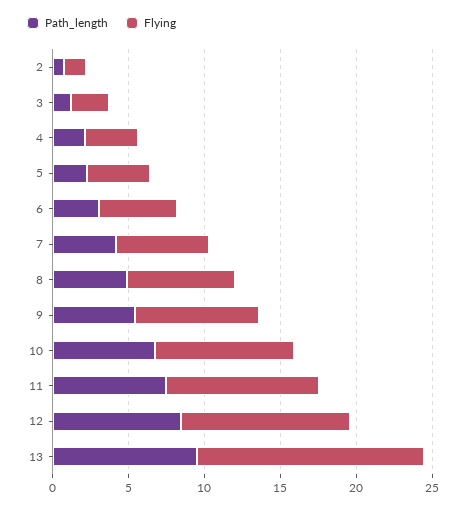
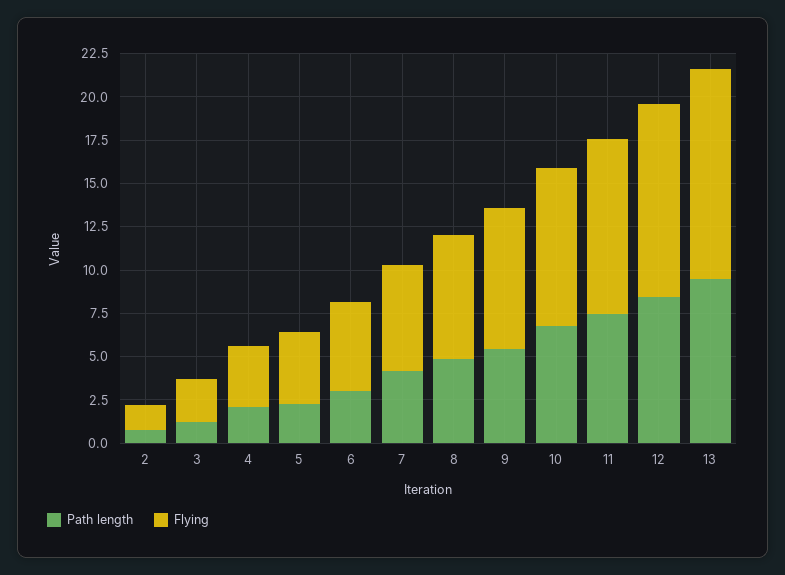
  {
    "Path_length": {
      "2": 0.5,
      "3": 1,
      "4": 2,
      "5": 2.5,
      "6": 3,
      "7": 4,
      "8": 5,
      "9": 5.5,
      "10": 7,
      "11": 7.5,
      "12": 8.5,
      "13": 9.5
    },
    "Flying": {
      "2": 1.5,
      "3": 2.5,
      "4": 3.5,
      "5": 4,
      "6": 5,
      "7": 6,
      "8": 7,
      "9": 8,
      "10": 9,
      "11": 10,
      "12": 11,
-     "13": 15
+     "13": 12
    }
  }

